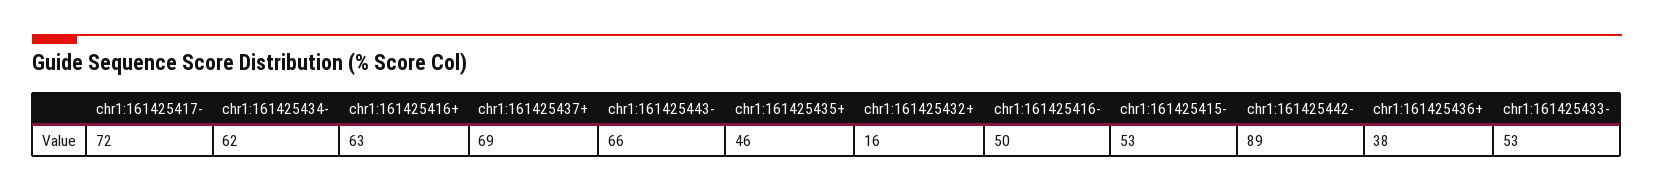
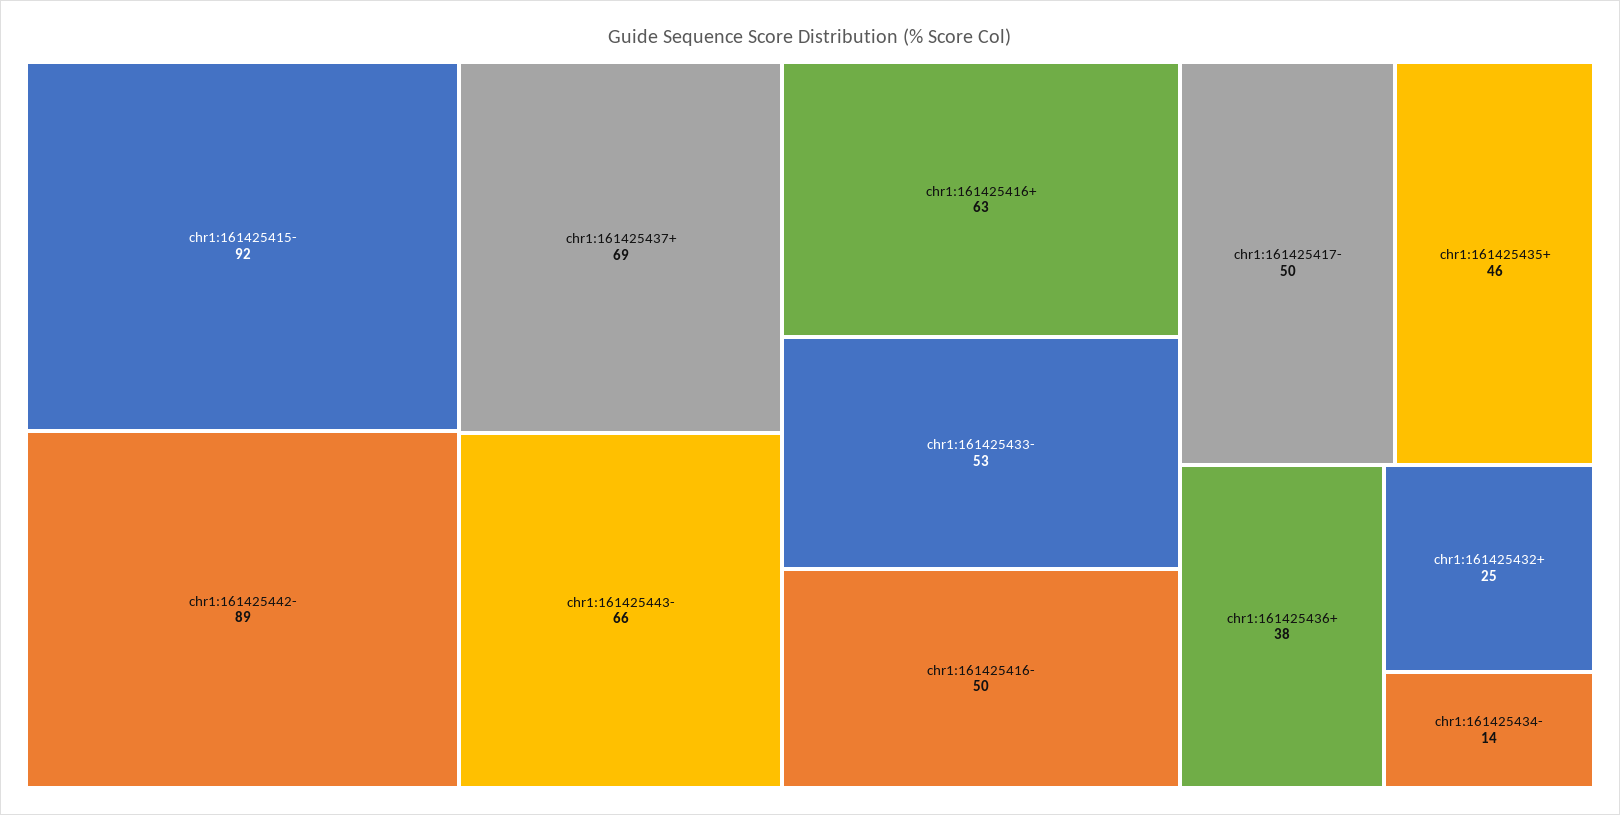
  {
-   "chr1:161425417-": 72,
+   "chr1:161425417-": 50,
-   "chr1:161425434-": 62,
+   "chr1:161425434-": 14,
    "chr1:161425416+": 63,
    "chr1:161425437+": 69,
    "chr1:161425443-": 66,
    "chr1:161425435+": 46,
-   "chr1:161425432+": 16,
+   "chr1:161425432+": 25,
    "chr1:161425416-": 50,
-   "chr1:161425415-": 53,
+   "chr1:161425415-": 92,
    "chr1:161425442-": 89,
    "chr1:161425436+": 38,
    "chr1:161425433-": 53
  }

